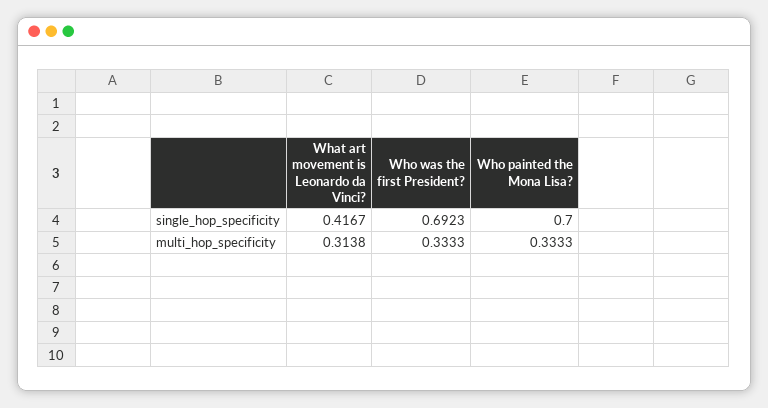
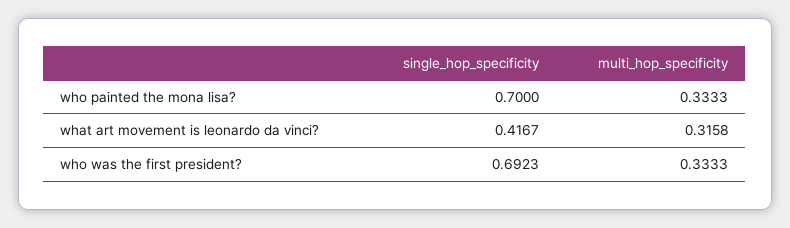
  {
    "What art movement is Leonardo da Vinci?": {
      "single_hop_specificity": 0.4167,
-     "multi_hop_specificity": 0.3138
+     "multi_hop_specificity": 0.3158
    },
    "Who was the first President?": {
      "single_hop_specificity": 0.6923,
      "multi_hop_specificity": 0.3333
    },
    "Who painted the Mona Lisa?": {
      "single_hop_specificity": 0.7,
      "multi_hop_specificity": 0.3333
    }
  }

